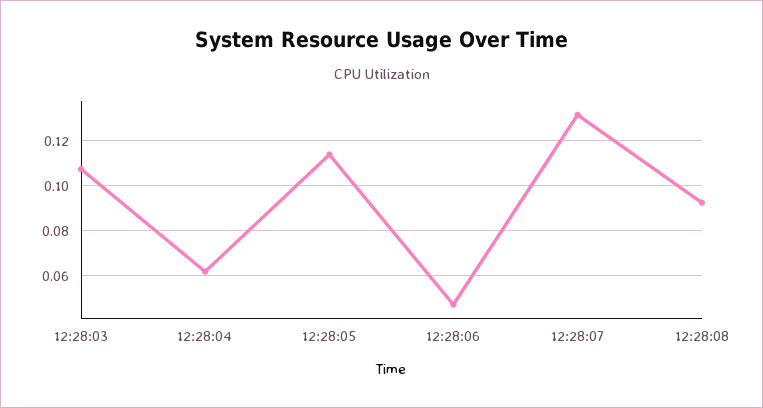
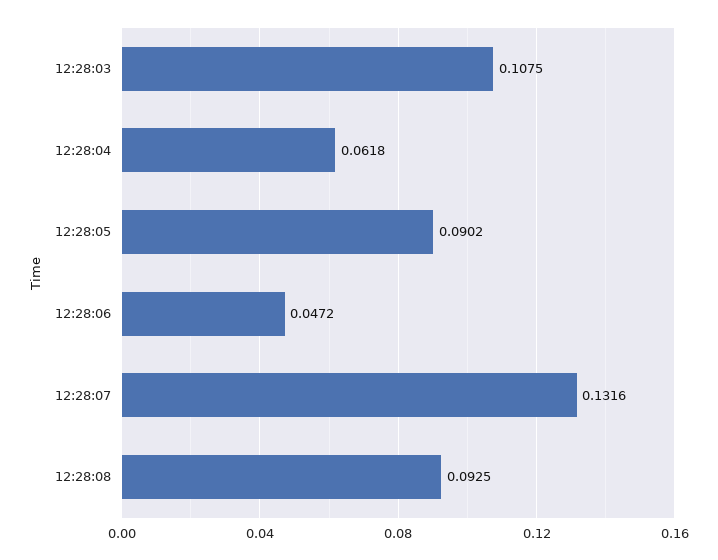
  {
    "12:28:03": 0.1075,
    "12:28:04": 0.0618,
-   "12:28:05": 0.115,
+   "12:28:05": 0.0902,
    "12:28:06": 0.0472,
    "12:28:07": 0.1316,
    "12:28:08": 0.0925
  }

